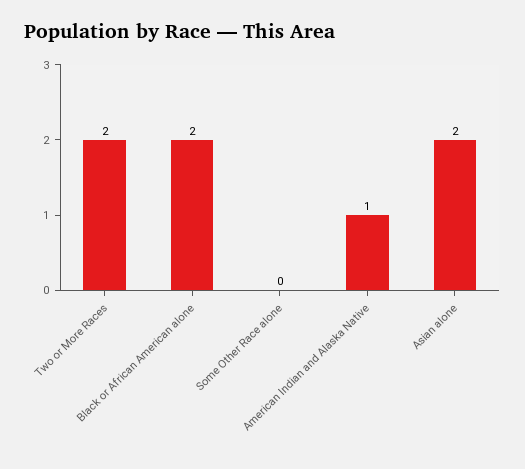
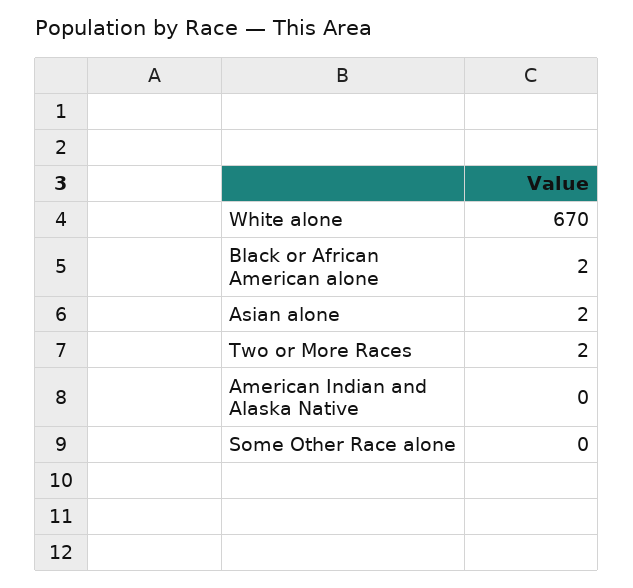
  {
    "Two or More Races": 2,
    "Black or African American alone": 2,
    "Some Other Race alone": 0,
-   "American Indian and Alaska Native": 1,
+   "American Indian and Alaska Native": 0,
-   "Asian alone": 2
+   "Asian alone": 2,
+   "White alone": 670
  }

